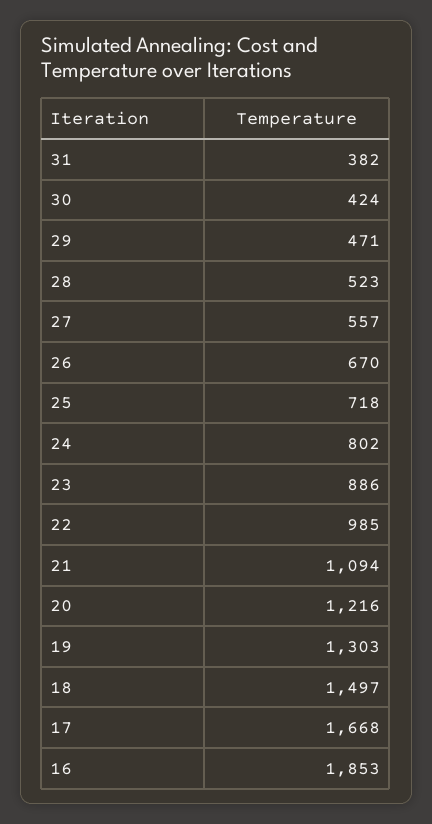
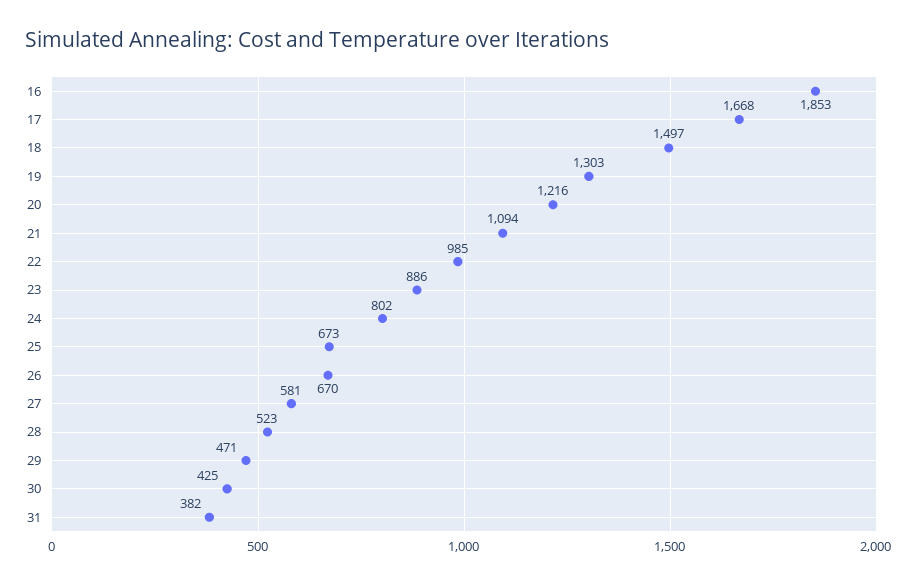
  {
    "31": 382,
-   "30": 424,
+   "30": 425,
    "29": 471,
    "28": 523,
-   "27": 557,
+   "27": 581,
    "26": 670,
-   "25": 718,
+   "25": 673,
    "24": 802,
    "23": 886,
    "22": 985,
    "21": 1094,
    "20": 1216,
    "19": 1303,
    "18": 1497,
    "17": 1668,
    "16": 1853
  }

